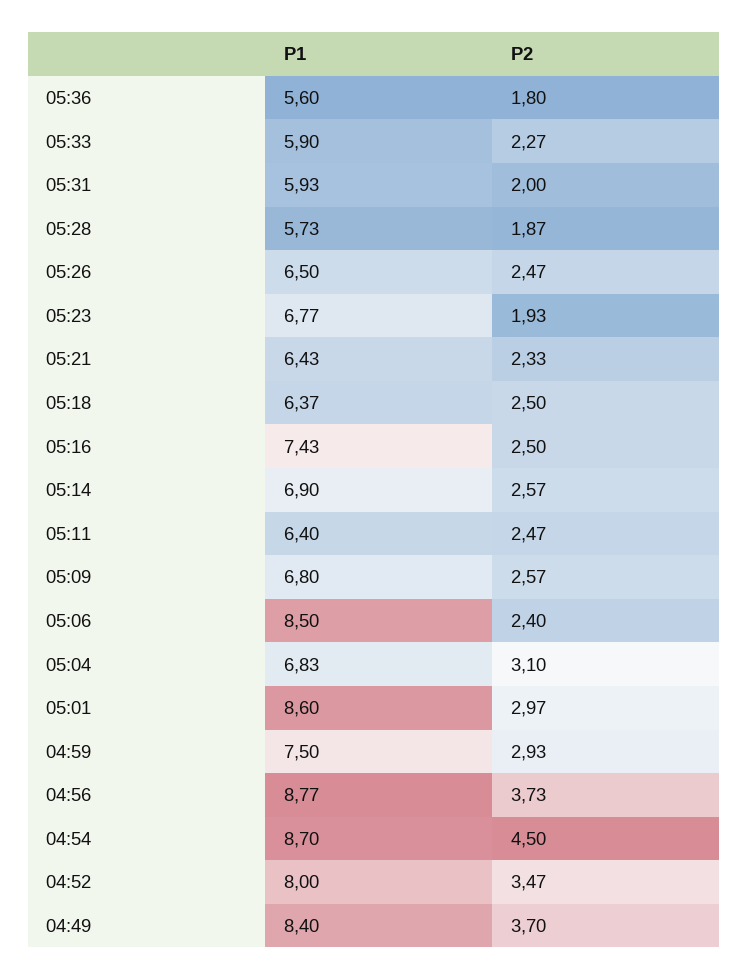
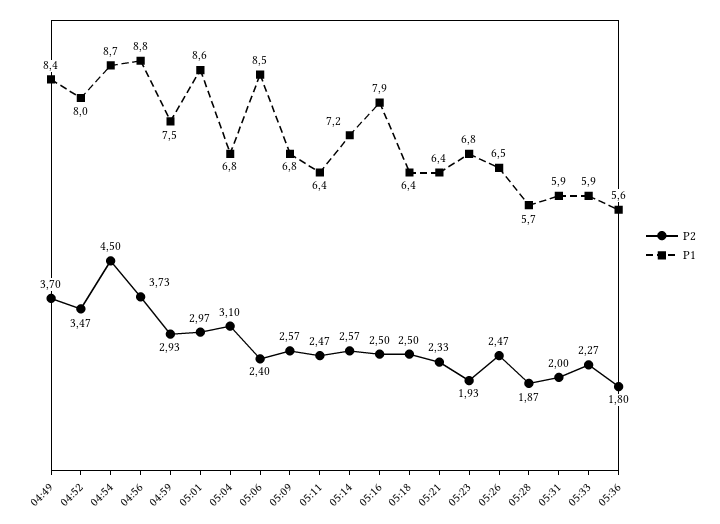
  {
    "P1": {
      "05:36": 5.6,
      "05:33": 5.9,
      "05:31": 5.93,
      "05:28": 5.73,
      "05:26": 6.5,
      "05:23": 6.77,
      "05:21": 6.43,
      "05:18": 6.37,
-     "05:16": 7.43,
+     "05:16": 7.9,
-     "05:14": 6.9,
+     "05:14": 7.2,
      "05:11": 6.4,
      "05:09": 6.8,
      "05:06": 8.5,
      "05:04": 6.83,
      "05:01": 8.6,
      "04:59": 7.5,
      "04:56": 8.77,
      "04:54": 8.7,
      "04:52": 8,
      "04:49": 8.4
    },
    "P2": {
      "05:36": 1.8,
      "05:33": 2.27,
      "05:31": 2,
      "05:28": 1.87,
      "05:26": 2.47,
      "05:23": 1.93,
      "05:21": 2.33,
      "05:18": 2.5,
      "05:16": 2.5,
      "05:14": 2.57,
      "05:11": 2.47,
      "05:09": 2.57,
      "05:06": 2.4,
      "05:04": 3.1,
      "05:01": 2.97,
      "04:59": 2.93,
      "04:56": 3.73,
      "04:54": 4.5,
      "04:52": 3.47,
      "04:49": 3.7
    }
  }

